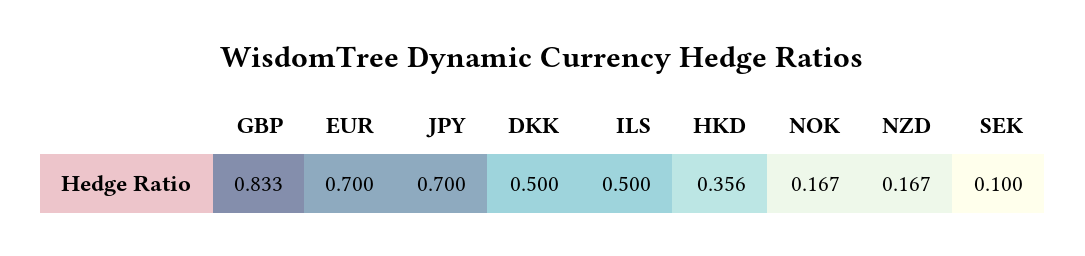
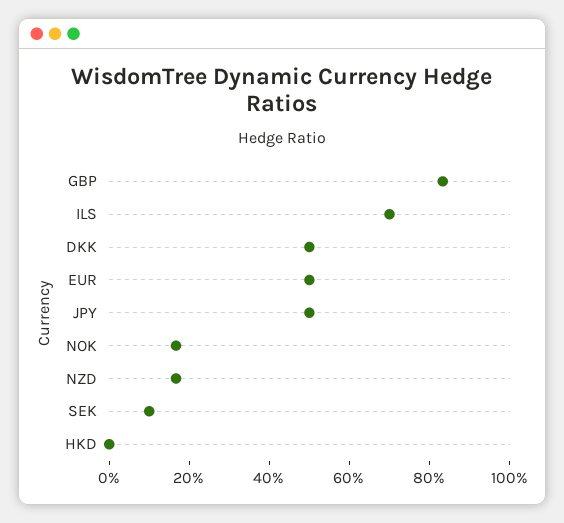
  {
    "GBP": 0.833,
-   "EUR": 0.7,
+   "EUR": 0.5,
-   "JPY": 0.7,
+   "JPY": 0.5,
    "DKK": 0.5,
-   "ILS": 0.5,
+   "ILS": 0.7,
-   "HKD": 0.356,
+   "HKD": 0,
    "NOK": 0.167,
    "NZD": 0.167,
    "SEK": 0.1
  }

